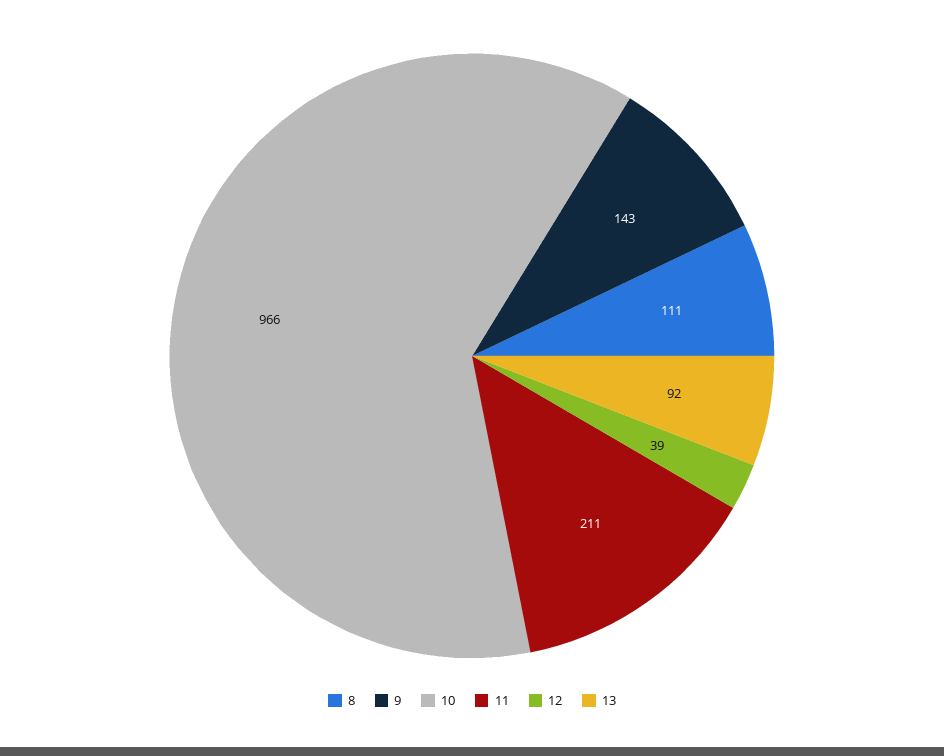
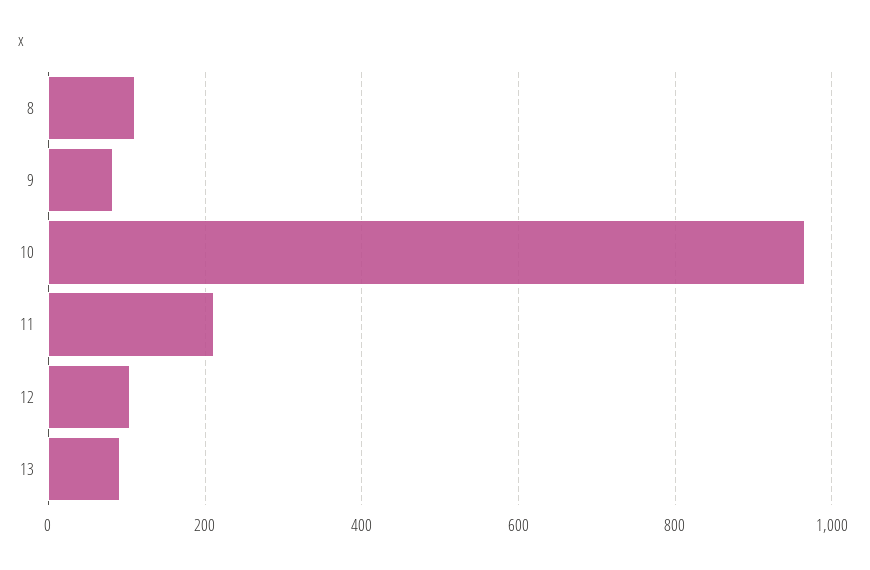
  {
    "8": 111,
-   "9": 143,
+   "9": 80,
    "10": 966,
    "11": 211,
-   "12": 39,
+   "12": 100,
    "13": 92
  }

